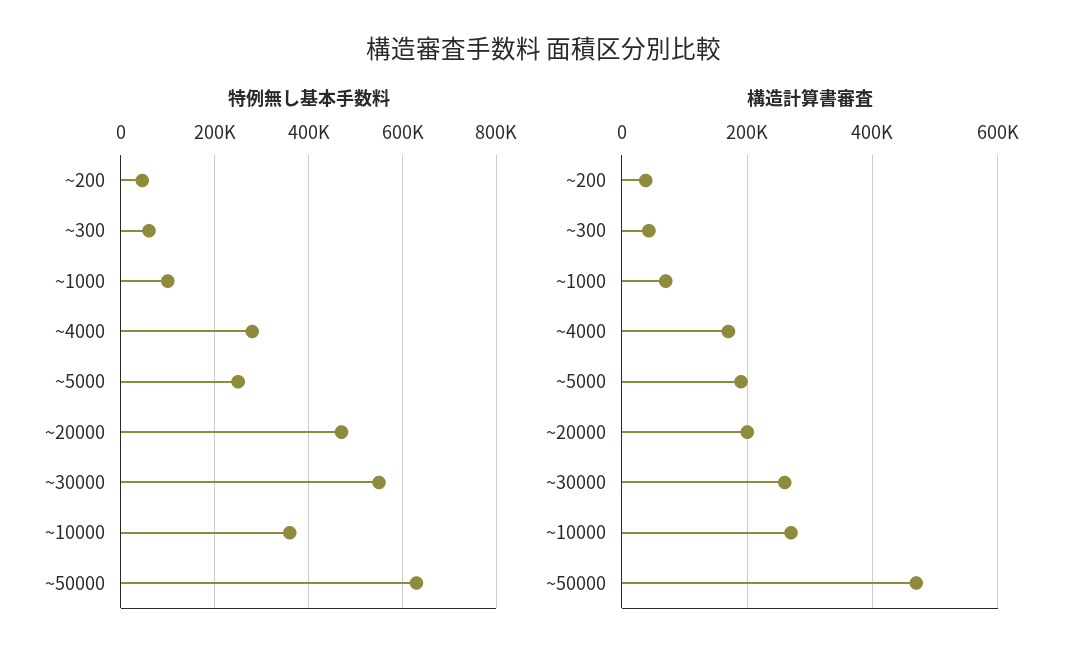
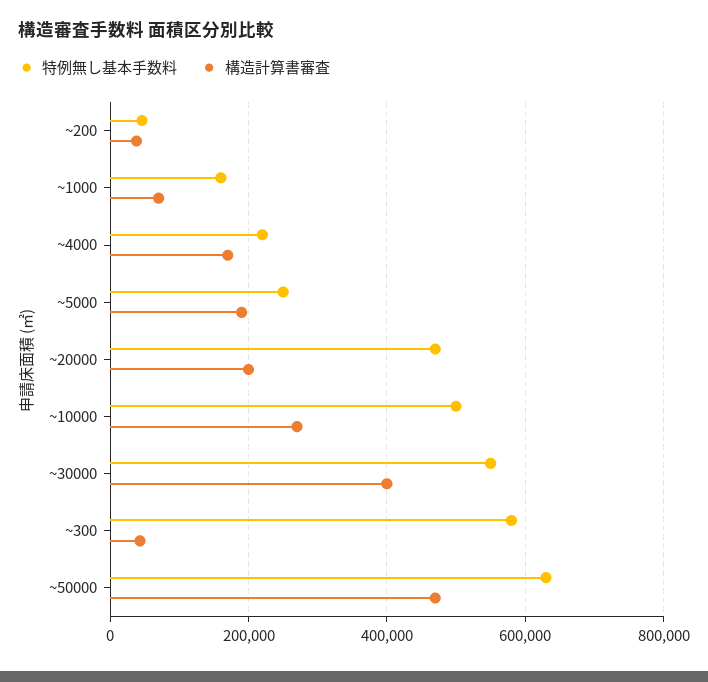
  {
    "特例無し基本手数料": {
      "~200": 40000,
-     "~300": 60000,
+     "~300": 580000,
-     "~1000": 100000,
+     "~1000": 160000,
-     "~4000": 280000,
+     "~4000": 220000,
      "~5000": 260000,
      "~20000": 480000,
      "~30000": 560000,
-     "~10000": 360000,
+     "~10000": 500000,
      "~50000": 640000
    },
    "構造計算書審査": {
      "~200": 40000,
      "~300": 40000,
      "~1000": 80000,
      "~4000": 180000,
      "~5000": 200000,
      "~20000": 200000,
-     "~30000": 260000,
+     "~30000": 400000,
      "~10000": 280000,
      "~50000": 480000
    }
  }

